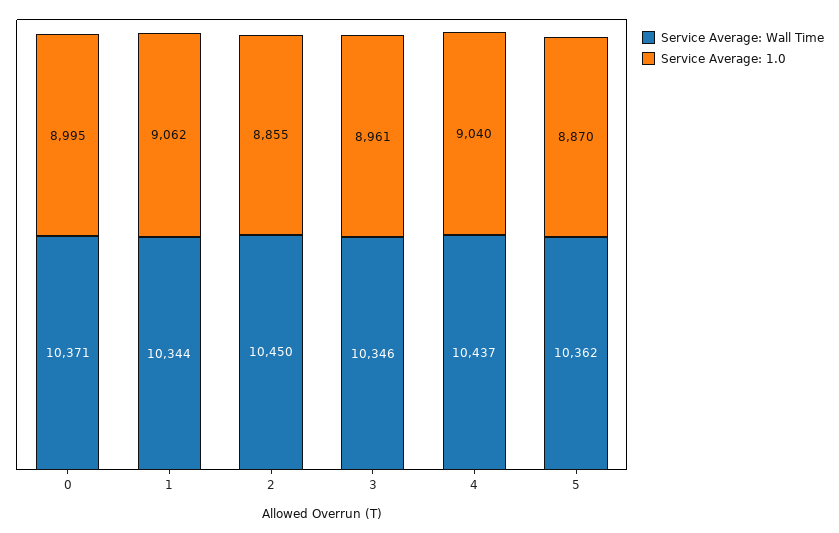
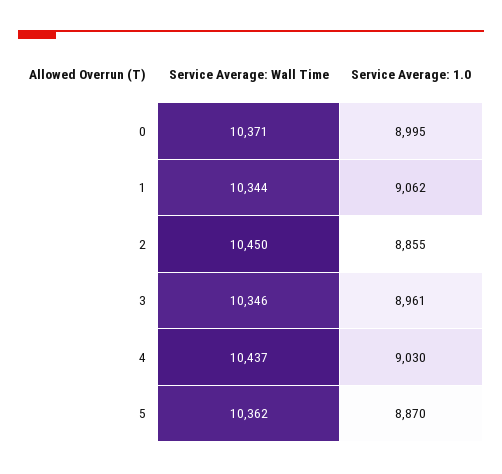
  {
    "Service Average: Wall Time": {
      "0": 10371,
      "1": 10344,
      "2": 10450,
      "3": 10346,
      "4": 10437,
      "5": 10362
    },
    "Service Average: 1.0": {
      "0": 8995,
      "1": 9062,
      "2": 8855,
      "3": 8961,
-     "4": 9040,
+     "4": 9030,
      "5": 8870
    }
  }

